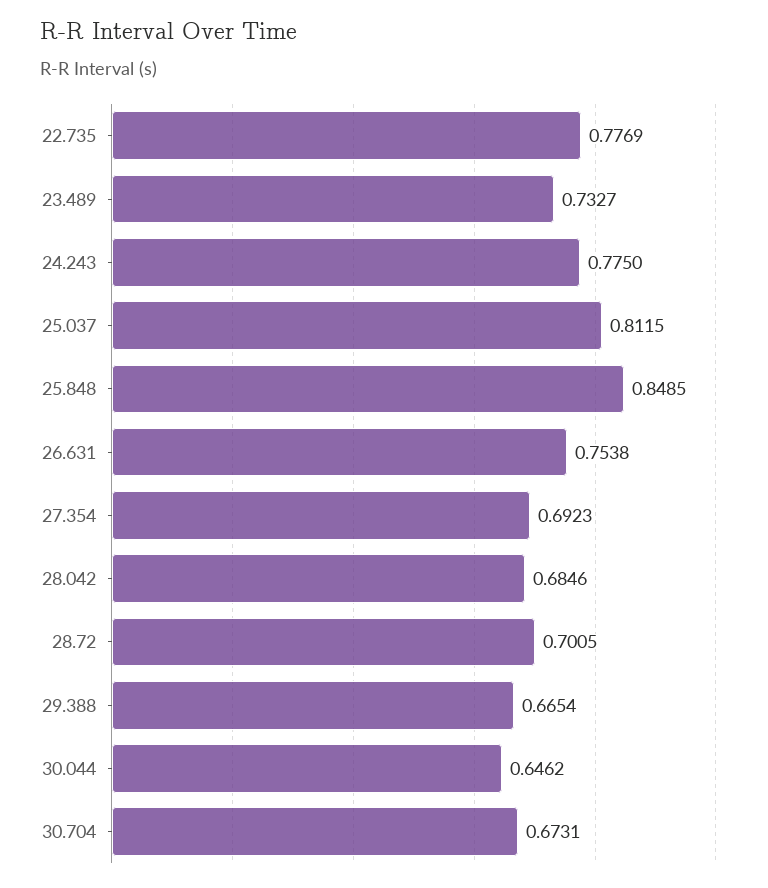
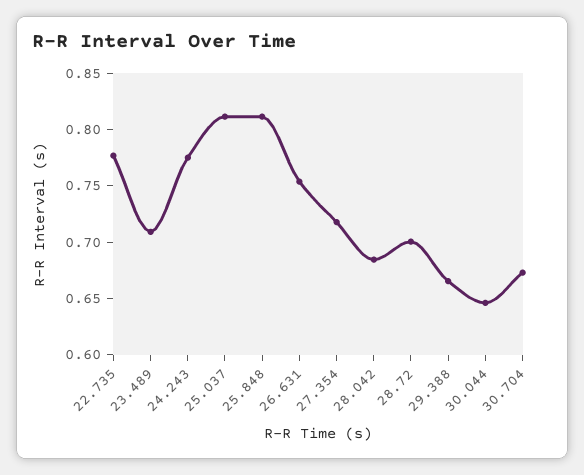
  {
    "22.735": 0.7769,
-   "23.489": 0.7327,
+   "23.489": 0.71,
    "24.243": 0.775,
    "25.037": 0.8115,
-   "25.848": 0.8485,
+   "25.848": 0.81,
    "26.631": 0.7538,
-   "27.354": 0.6923,
+   "27.354": 0.72,
    "28.042": 0.6846,
    "28.72": 0.7005,
    "29.388": 0.6654,
    "30.044": 0.6462,
    "30.704": 0.6731
  }

